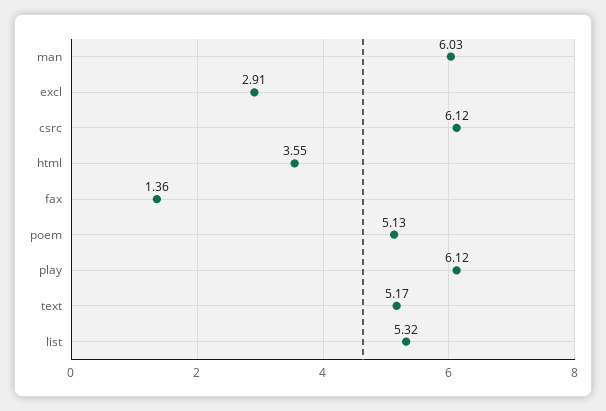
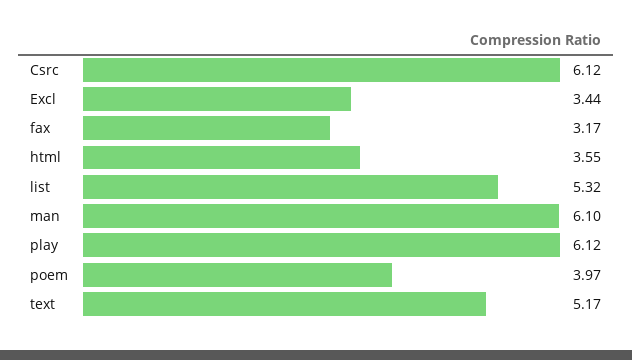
  {
-   "man": 6.03,
+   "man": 6.1,
-   "excl": 2.91,
+   "excl": 3.44,
    "csrc": 6.12,
    "html": 3.55,
-   "fax": 1.36,
+   "fax": 3.17,
-   "poem": 5.13,
+   "poem": 3.97,
    "play": 6.12,
    "text": 5.17,
    "list": 5.32
  }

